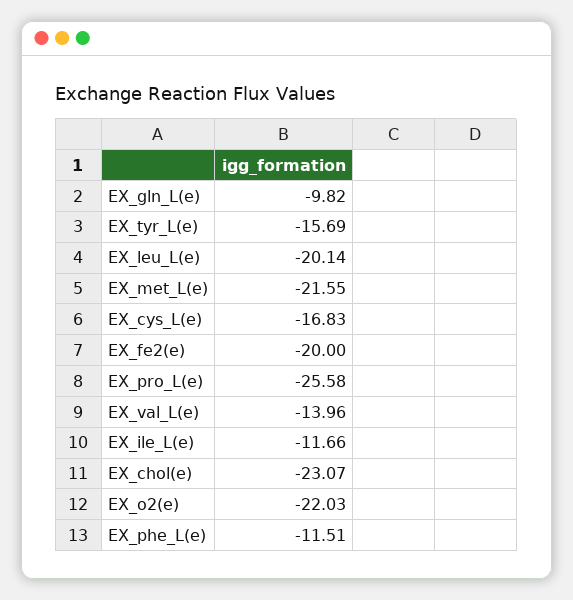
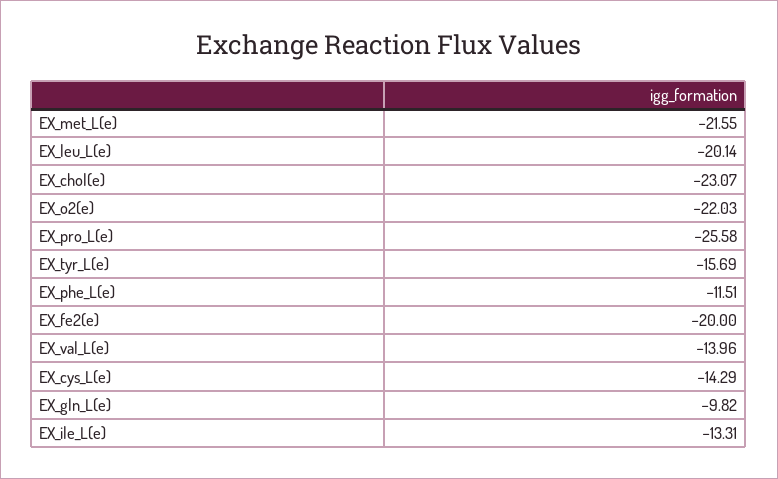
  {
    "EX_gln_L(e)": -9.82,
    "EX_tyr_L(e)": -15.69,
    "EX_leu_L(e)": -20.14,
    "EX_met_L(e)": -21.55,
-   "EX_cys_L(e)": -16.83,
+   "EX_cys_L(e)": -14.29,
    "EX_fe2(e)": -20,
    "EX_pro_L(e)": -25.58,
    "EX_val_L(e)": -13.96,
-   "EX_ile_L(e)": -11.66,
+   "EX_ile_L(e)": -13.31,
    "EX_chol(e)": -23.07,
    "EX_o2(e)": -22.03,
    "EX_phe_L(e)": -11.51
  }

